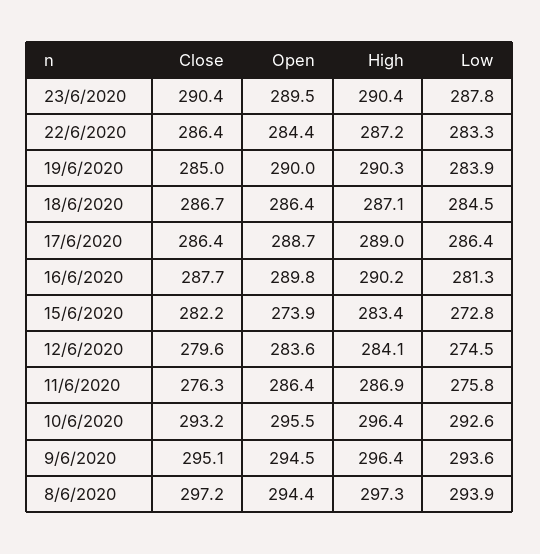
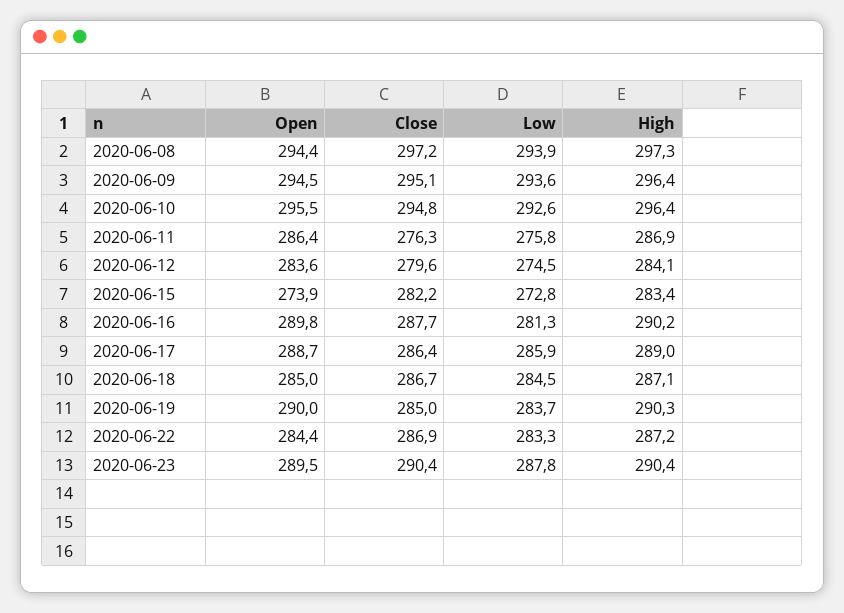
  {
    "Close": {
      "23/6/2020": 290.4,
-     "22/6/2020": 286.4,
+     "22/6/2020": 286.9,
      "19/6/2020": 285,
      "18/6/2020": 286.7,
      "17/6/2020": 286.4,
      "16/6/2020": 287.7,
      "15/6/2020": 282.2,
      "12/6/2020": 279.6,
      "11/6/2020": 276.3,
-     "10/6/2020": 293.2,
+     "10/6/2020": 294.8,
      "9/6/2020": 295.1,
      "8/6/2020": 297.2
    },
    "Open": {
      "23/6/2020": 289.5,
      "22/6/2020": 284.4,
      "19/6/2020": 290,
-     "18/6/2020": 286.4,
+     "18/6/2020": 285,
      "17/6/2020": 288.7,
      "16/6/2020": 289.8,
      "15/6/2020": 273.9,
      "12/6/2020": 283.6,
      "11/6/2020": 286.4,
      "10/6/2020": 295.5,
      "9/6/2020": 294.5,
      "8/6/2020": 294.4
    },
    "High": {
      "23/6/2020": 290.4,
      "22/6/2020": 287.2,
      "19/6/2020": 290.3,
      "18/6/2020": 287.1,
      "17/6/2020": 289,
      "16/6/2020": 290.2,
      "15/6/2020": 283.4,
      "12/6/2020": 284.1,
      "11/6/2020": 286.9,
      "10/6/2020": 296.4,
      "9/6/2020": 296.4,
      "8/6/2020": 297.3
    },
    "Low": {
      "23/6/2020": 287.8,
      "22/6/2020": 283.3,
-     "19/6/2020": 283.9,
+     "19/6/2020": 283.7,
      "18/6/2020": 284.5,
-     "17/6/2020": 286.4,
+     "17/6/2020": 285.9,
      "16/6/2020": 281.3,
      "15/6/2020": 272.8,
      "12/6/2020": 274.5,
      "11/6/2020": 275.8,
      "10/6/2020": 292.6,
      "9/6/2020": 293.6,
      "8/6/2020": 293.9
    }
  }

